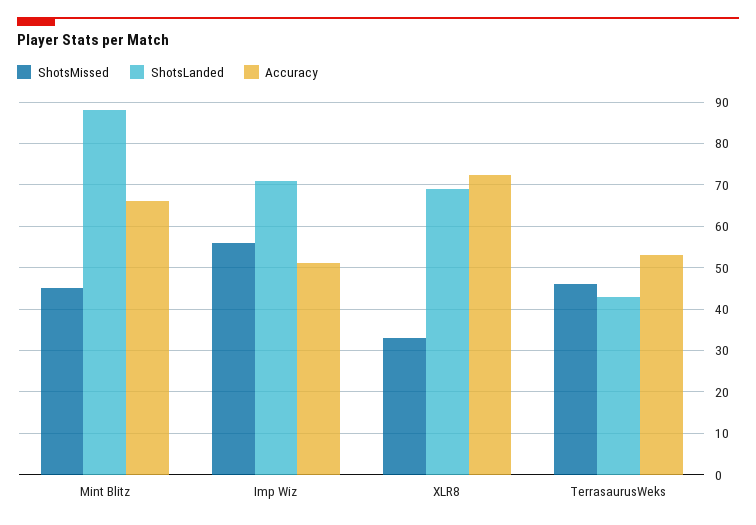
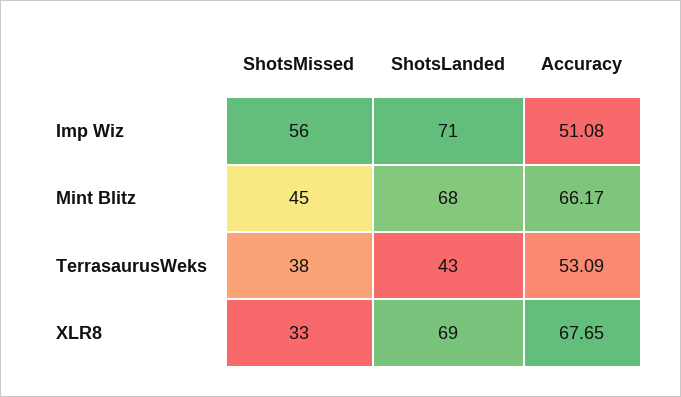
  {
    "ShotsMissed": {
      "Mint Blitz": 45,
      "Imp Wiz": 56,
      "XLR8": 33,
-     "TerrasaurusWeks": 46
+     "TerrasaurusWeks": 38
    },
    "ShotsLanded": {
-     "Mint Blitz": 88,
+     "Mint Blitz": 68,
      "Imp Wiz": 71,
      "XLR8": 69,
      "TerrasaurusWeks": 43
    },
    "Accuracy": {
      "Mint Blitz": 66.17,
      "Imp Wiz": 51.08,
-     "XLR8": 72,
+     "XLR8": 67.65,
      "TerrasaurusWeks": 53.09
    }
  }

